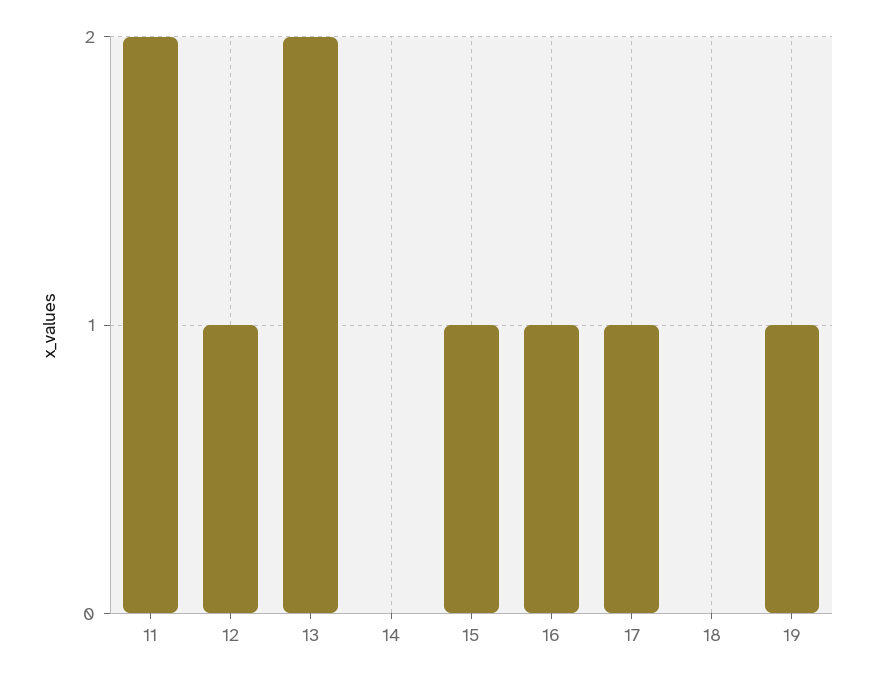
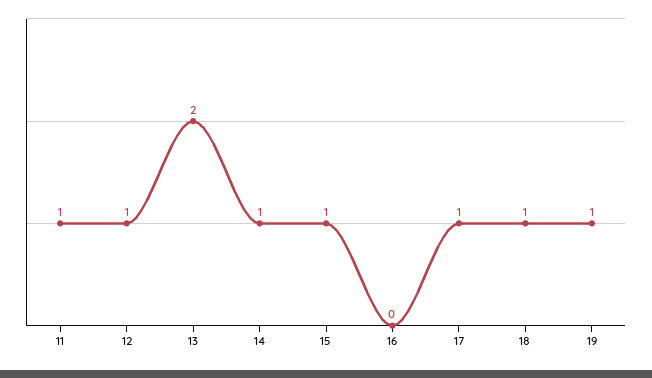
  {
-   "11": 2,
+   "11": 1,
    "12": 1,
    "13": 2,
-   "14": 0,
+   "14": 1,
    "15": 1,
-   "16": 1,
+   "16": 0,
    "17": 1,
-   "18": 0,
+   "18": 1,
    "19": 1
  }

